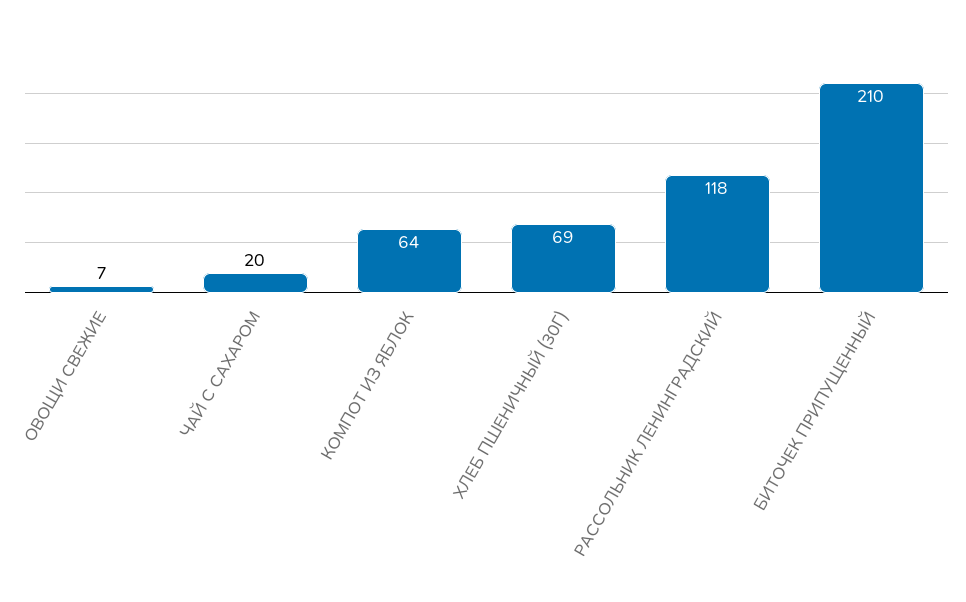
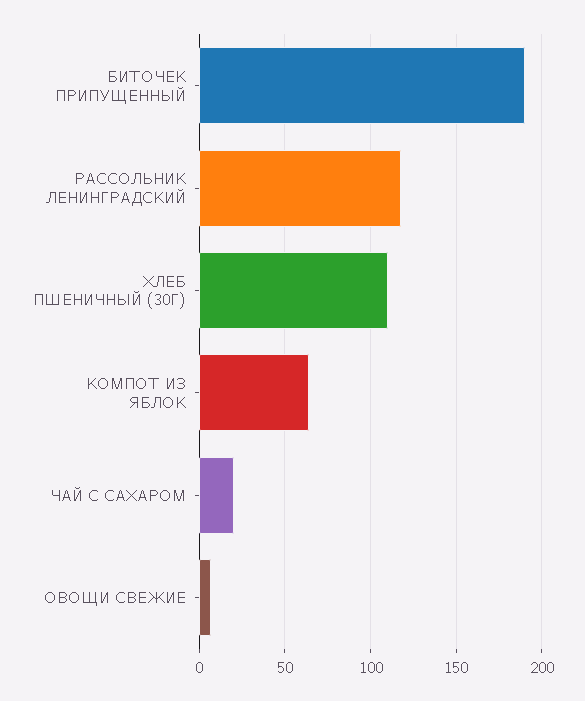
  {
    "ОВОЩИ СВЕЖИЕ": 7,
    "ЧАЙ С САХАРОМ": 20,
    "КОМПОТ ИЗ ЯБЛОК": 64,
-   "ХЛЕБ ПШЕНИЧНЫЙ (30Г)": 69,
+   "ХЛЕБ ПШЕНИЧНЫЙ (30Г)": 110,
    "РАССОЛЬНИК ЛЕНИНГРАДСКИЙ": 118,
-   "БИТОЧЕК ПРИПУЩЕННЫЙ": 210
+   "БИТОЧЕК ПРИПУЩЕННЫЙ": 190
  }

